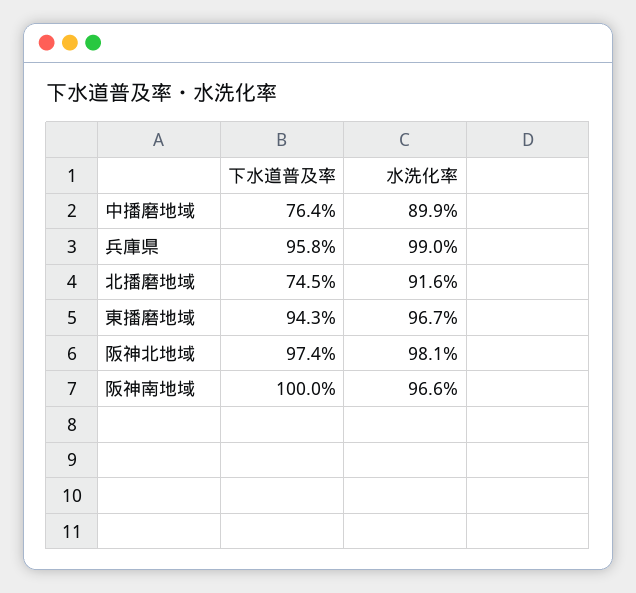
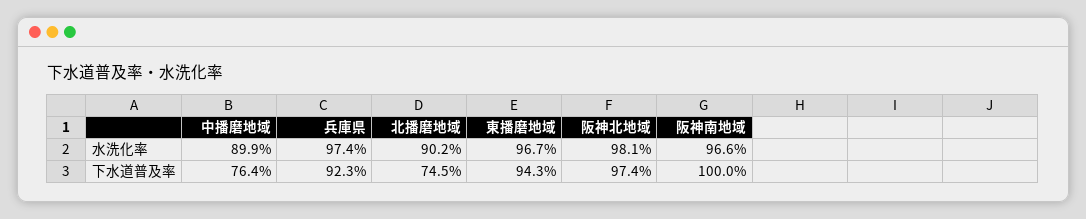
  {
    "下水道普及率": {
      "中播磨地域": 76.4,
-     "兵庫県": 95.8,
+     "兵庫県": 92.3,
      "北播磨地域": 74.5,
      "東播磨地域": 94.3,
      "阪神北地域": 97.4,
      "阪神南地域": 100
    },
    "水洗化率": {
      "中播磨地域": 89.9,
-     "兵庫県": 99,
+     "兵庫県": 97.4,
-     "北播磨地域": 91.6,
+     "北播磨地域": 90.2,
      "東播磨地域": 96.7,
      "阪神北地域": 98.1,
      "阪神南地域": 96.6
    }
  }

